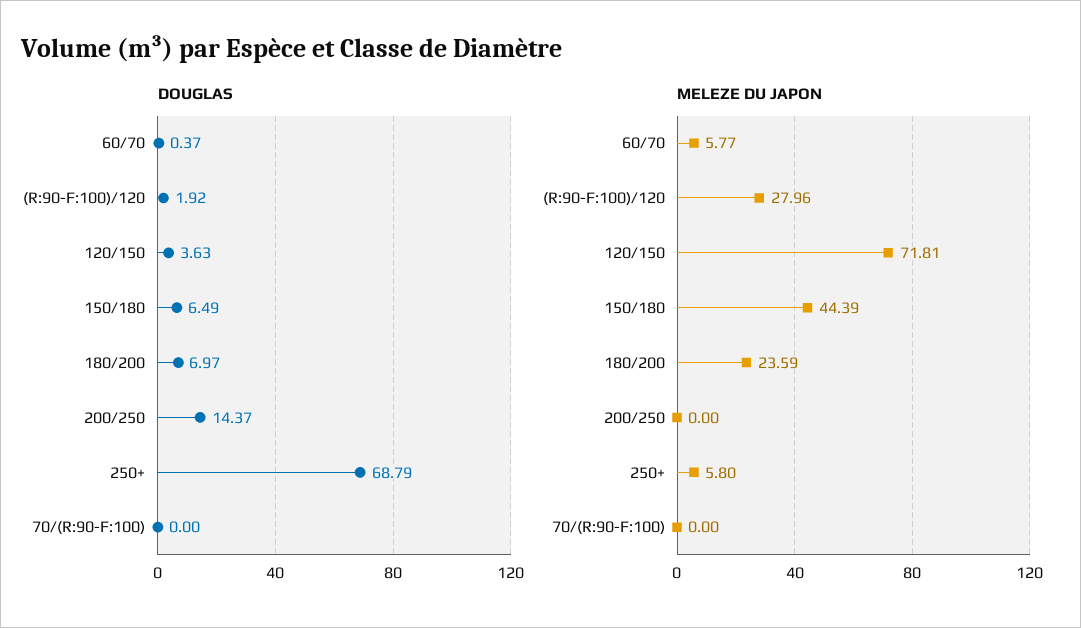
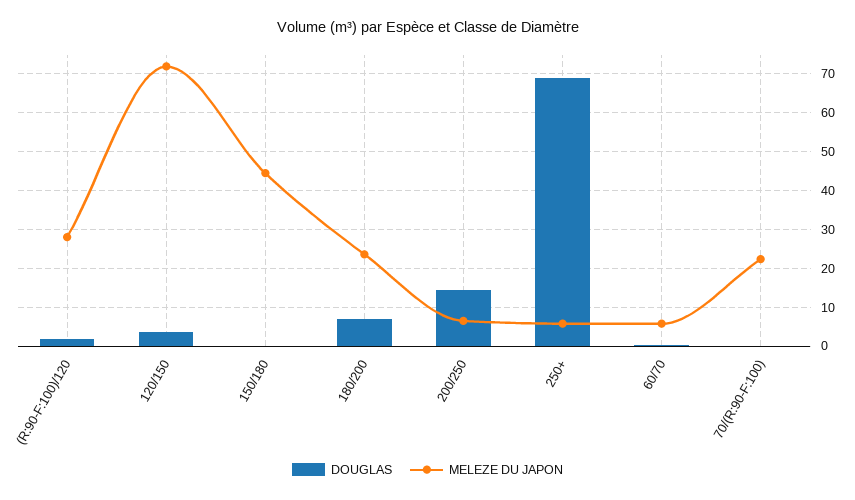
  {
    "DOUGLAS": {
      "60/70": 0.37,
      "(R:90-F:100)/120": 1.92,
      "120/150": 3.63,
-     "150/180": 6.49,
+     "150/180": 0,
      "180/200": 6.97,
      "200/250": 14.37,
      "250+": 68.79,
      "70/(R:90-F:100)": 0
    },
    "MELEZE DU JAPON": {
      "60/70": 5.77,
      "(R:90-F:100)/120": 27.96,
      "120/150": 71.81,
      "150/180": 44.39,
      "180/200": 23.59,
-     "200/250": 0,
+     "200/250": 6,
      "250+": 5.8,
-     "70/(R:90-F:100)": 0
+     "70/(R:90-F:100)": 22
    }
  }

